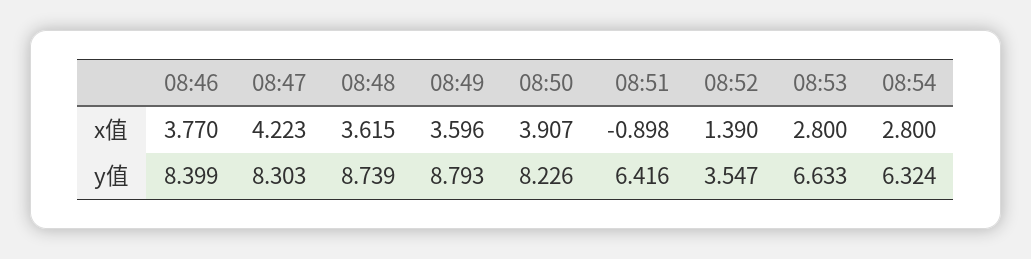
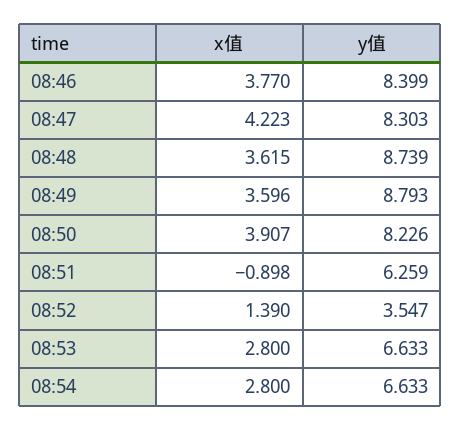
  {
    "08:46": {
      "x值": 3.77,
      "y值": 8.399
    },
    "08:47": {
      "x值": 4.223,
      "y值": 8.303
    },
    "08:48": {
      "x值": 3.615,
      "y值": 8.739
    },
    "08:49": {
      "x值": 3.596,
      "y值": 8.793
    },
    "08:50": {
      "x值": 3.907,
      "y值": 8.226
    },
    "08:51": {
      "x值": -0.898,
-     "y值": 6.416
+     "y值": 6.259
    },
    "08:52": {
      "x值": 1.39,
      "y值": 3.547
    },
    "08:53": {
      "x值": 2.8,
      "y值": 6.633
    },
    "08:54": {
      "x值": 2.8,
-     "y值": 6.324
+     "y值": 6.633
    }
  }

